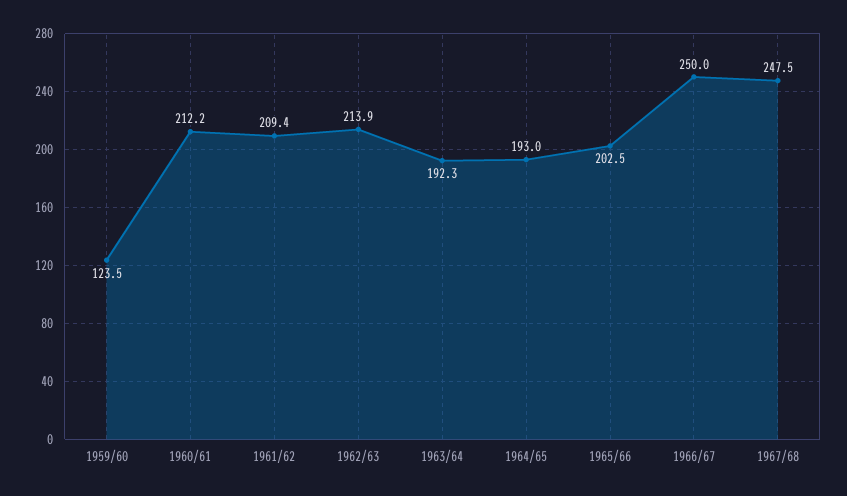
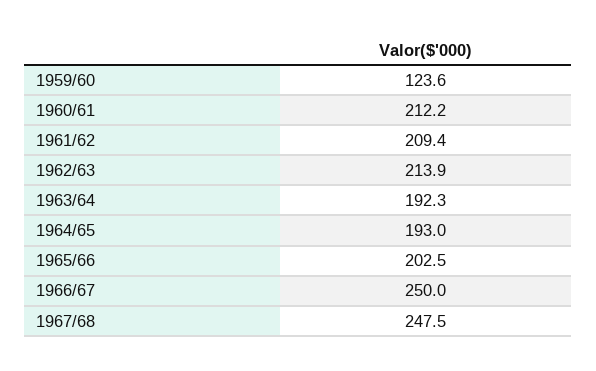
  {
-   "1959/60": 123.5,
+   "1959/60": 123.6,
    "1960/61": 212.2,
    "1961/62": 209.4,
    "1962/63": 213.9,
    "1963/64": 192.3,
    "1964/65": 193,
    "1965/66": 202.5,
    "1966/67": 250,
    "1967/68": 247.5
  }

